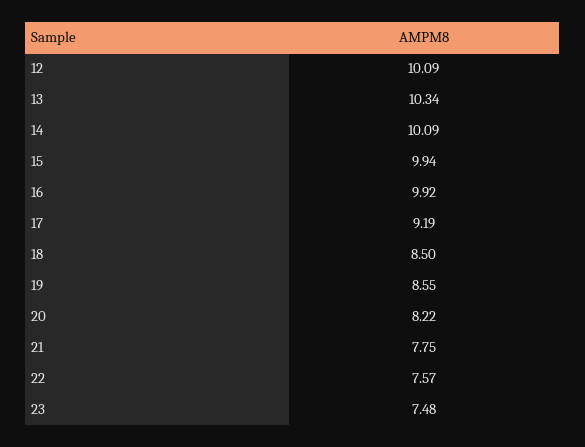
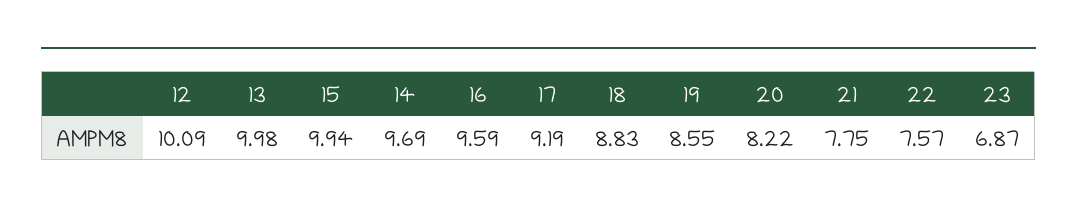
  {
    "12": 10.09,
-   "13": 10.34,
+   "13": 9.98,
-   "14": 10.09,
+   "14": 9.69,
    "15": 9.94,
-   "16": 9.92,
+   "16": 9.59,
    "17": 9.19,
-   "18": 8.5,
+   "18": 8.83,
    "19": 8.55,
    "20": 8.22,
    "21": 7.75,
    "22": 7.57,
-   "23": 7.48
+   "23": 6.87
  }

